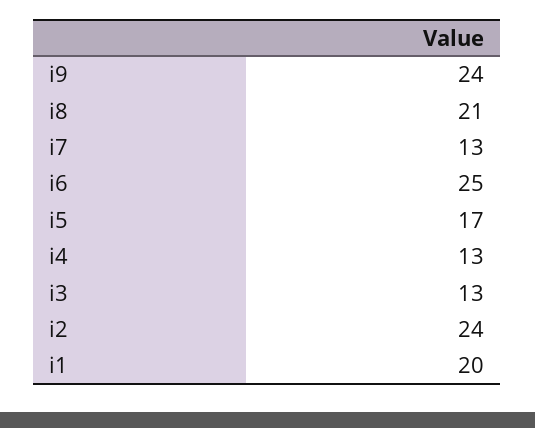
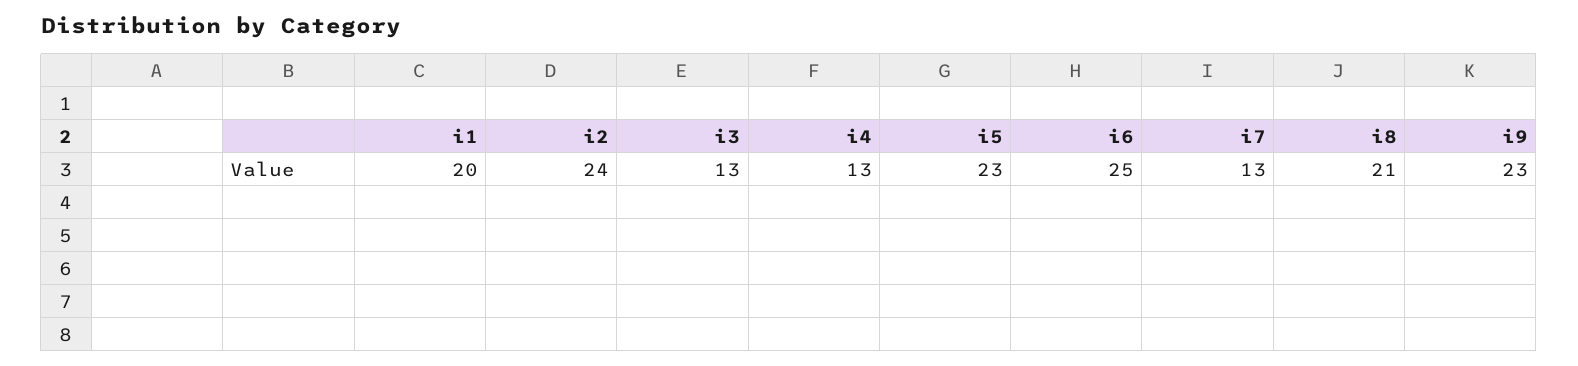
  {
-   "i9": 24,
+   "i9": 23,
    "i8": 21,
    "i7": 13,
    "i6": 25,
-   "i5": 17,
+   "i5": 23,
    "i4": 13,
    "i3": 13,
    "i2": 24,
    "i1": 20
  }

